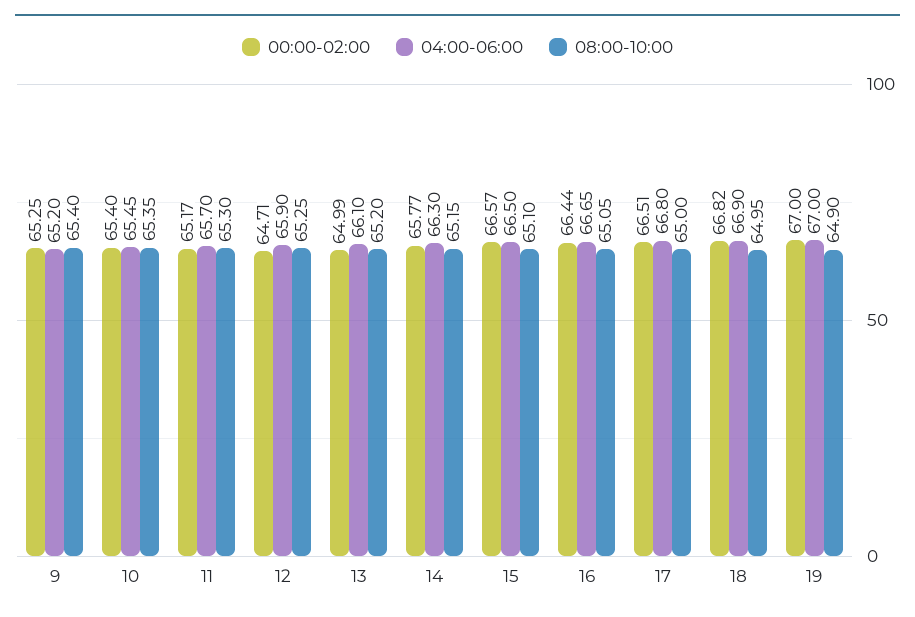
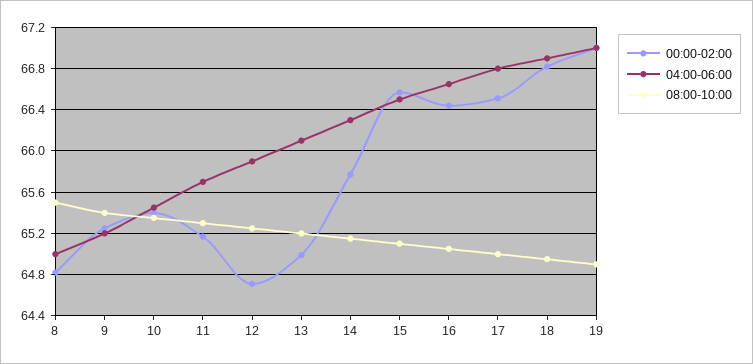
  {
    "00:00-02:00": {
      "9": 65.25,
      "10": 65.4,
      "11": 65.17,
      "12": 64.71,
      "13": 64.99,
      "14": 65.77,
      "15": 66.57,
      "16": 66.44,
      "17": 66.51,
      "18": 66.82,
-     "19": 67
+     "19": 67,
+     "8": 64.8
    },
    "04:00-06:00": {
      "9": 65.2,
      "10": 65.45,
      "11": 65.7,
      "12": 65.9,
      "13": 66.1,
      "14": 66.3,
      "15": 66.5,
      "16": 66.65,
      "17": 66.8,
      "18": 66.9,
-     "19": 67
+     "19": 67,
+     "8": 65
    },
    "08:00-10:00": {
      "9": 65.4,
      "10": 65.35,
      "11": 65.3,
      "12": 65.25,
      "13": 65.2,
      "14": 65.15,
      "15": 65.1,
      "16": 65.05,
      "17": 65,
      "18": 64.95,
-     "19": 64.9
+     "19": 64.9,
+     "8": 65.5
    }
  }

